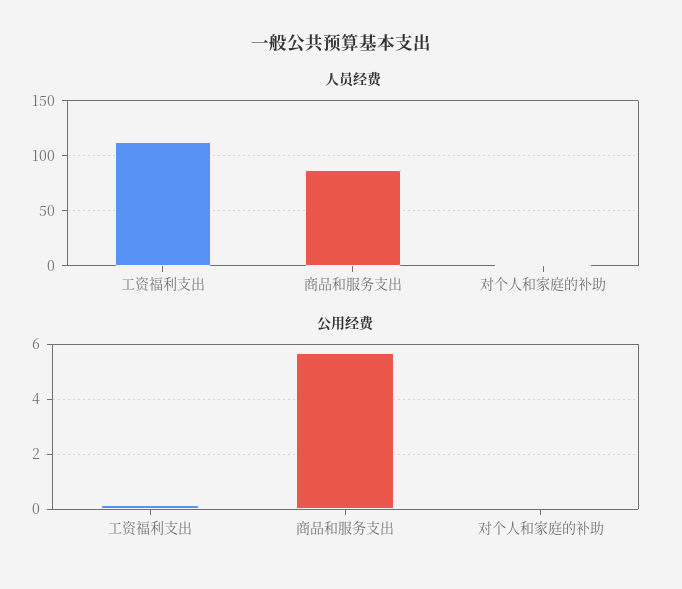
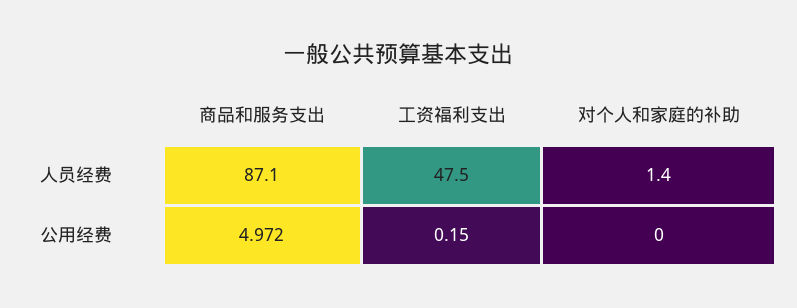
  {
    "人员经费": {
-     "工资福利支出": 110,
+     "工资福利支出": 47.5,
      "商品和服务支出": 87.1,
      "对个人和家庭的补助": 1.4
    },
    "公用经费": {
      "工资福利支出": 0.15,
-     "商品和服务支出": 5.75,
+     "商品和服务支出": 4.972,
      "对个人和家庭的补助": 0
    }
  }

